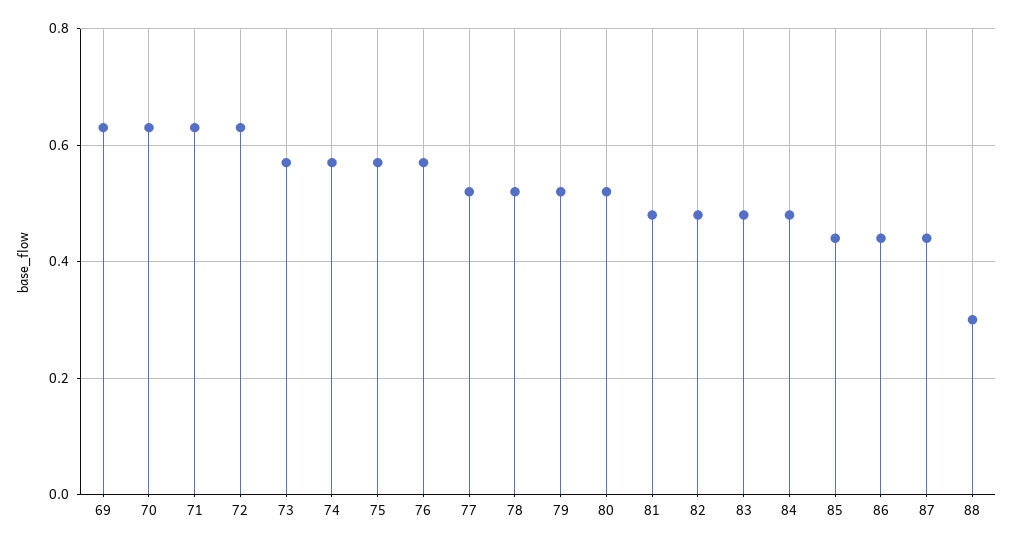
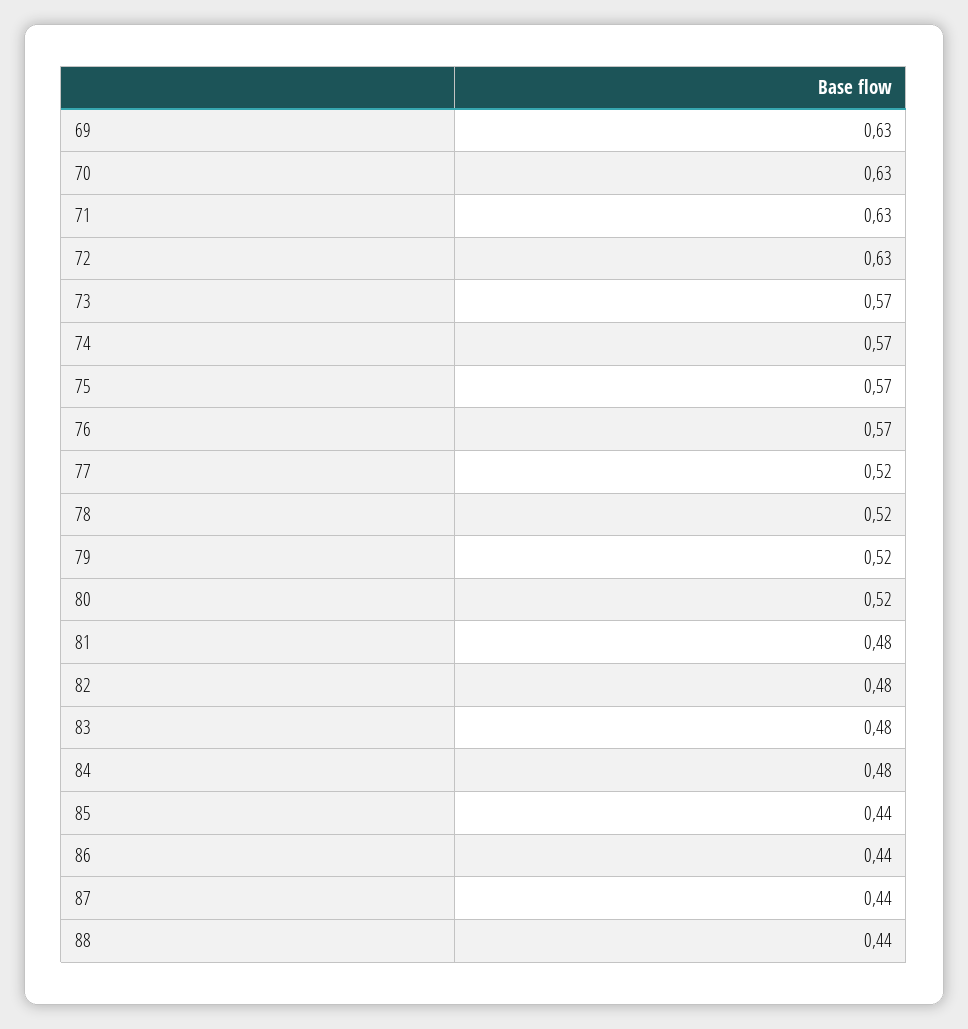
  {
    "69": 0.63,
    "70": 0.63,
    "71": 0.63,
    "72": 0.63,
    "73": 0.57,
    "74": 0.57,
    "75": 0.57,
    "76": 0.57,
    "77": 0.52,
    "78": 0.52,
    "79": 0.52,
    "80": 0.52,
    "81": 0.48,
    "82": 0.48,
    "83": 0.48,
    "84": 0.48,
    "85": 0.44,
    "86": 0.44,
    "87": 0.44,
-   "88": 0.3
+   "88": 0.44
  }

